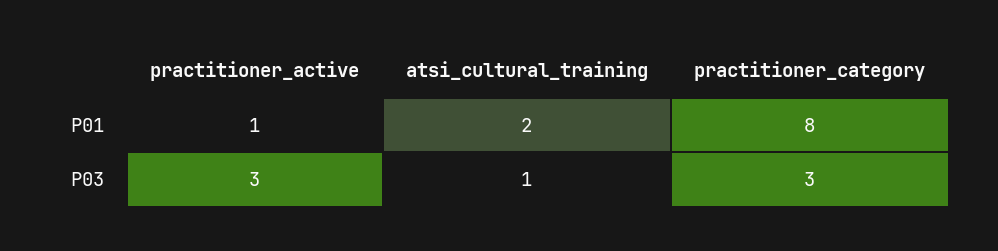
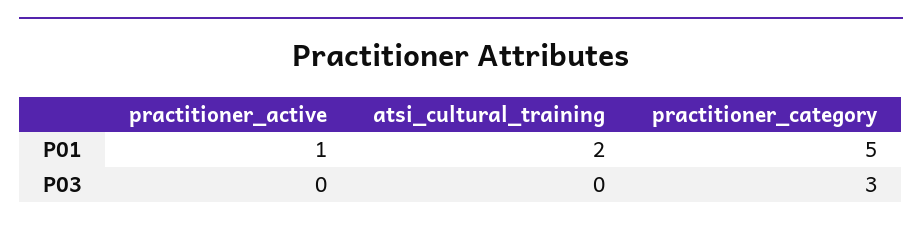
  {
    "practitioner_active": {
      "P01": 1,
-     "P03": 3
+     "P03": 0
    },
    "atsi_cultural_training": {
      "P01": 2,
-     "P03": 1
+     "P03": 0
    },
    "practitioner_category": {
-     "P01": 8,
+     "P01": 5,
      "P03": 3
    }
  }

